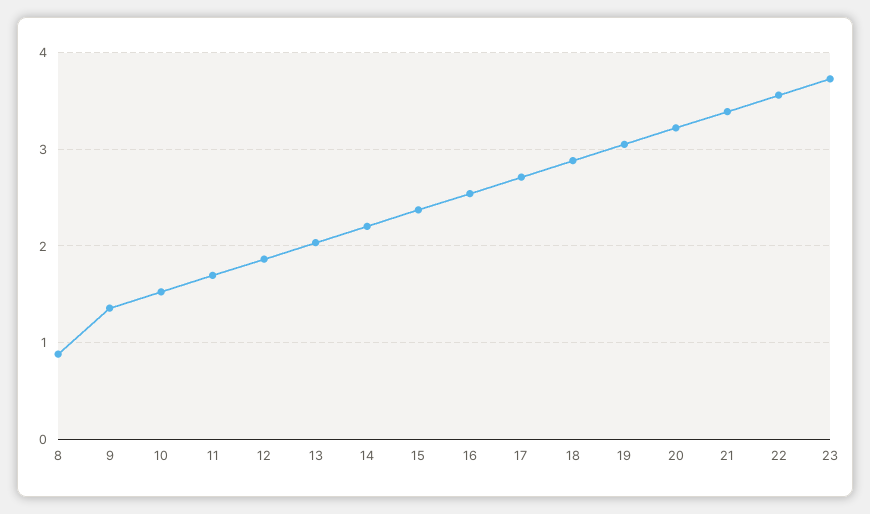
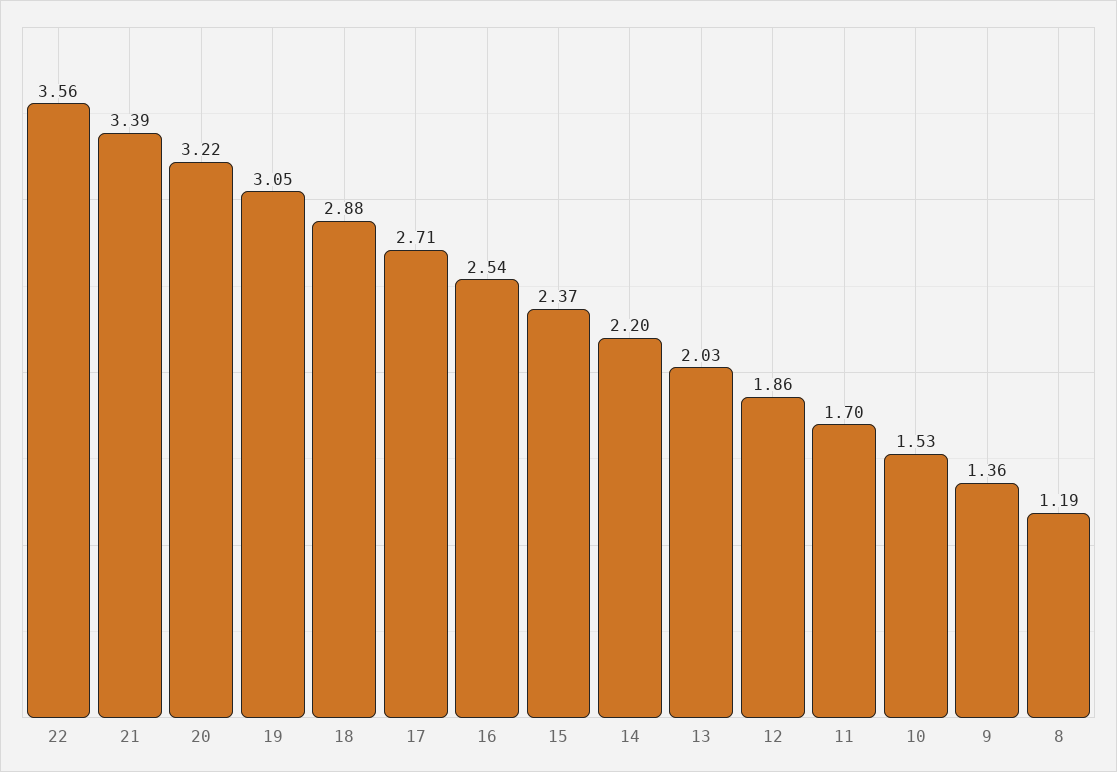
  {
-   "8": 0.9,
+   "8": 1.19,
    "9": 1.36,
    "10": 1.53,
    "11": 1.7,
    "12": 1.86,
    "13": 2.03,
    "14": 2.2,
    "15": 2.37,
    "16": 2.54,
    "17": 2.71,
    "18": 2.88,
    "19": 3.05,
    "20": 3.22,
    "21": 3.39,
-   "22": 3.56,
+   "22": 3.56
-   "23": 3.7
  }

